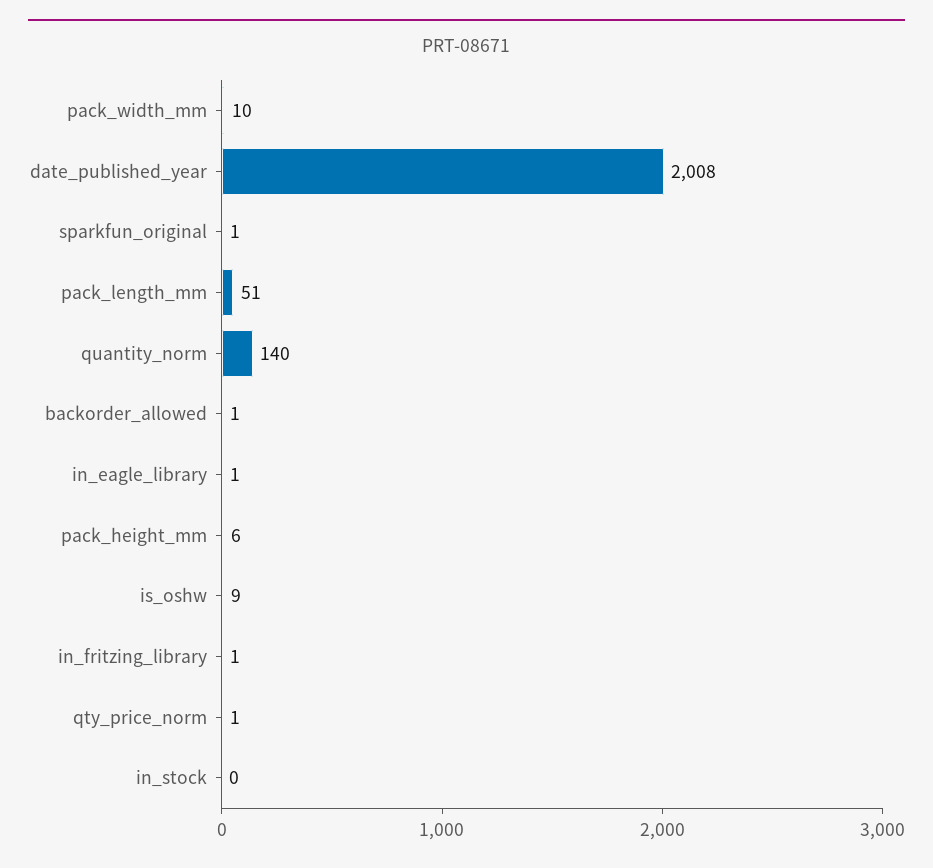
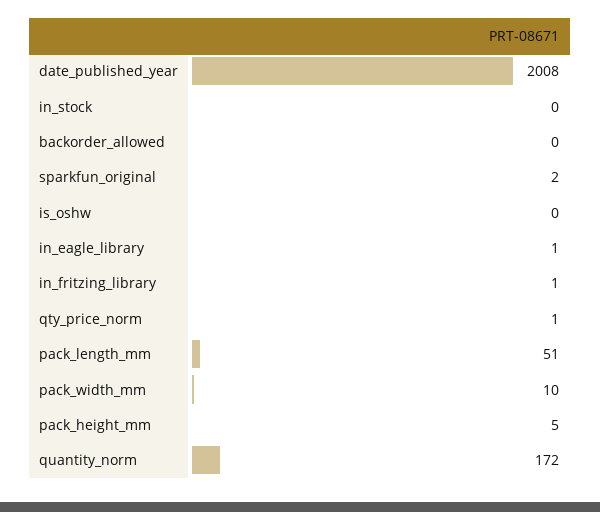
  {
    "pack_width_mm": 10,
    "date_published_year": 2008,
-   "sparkfun_original": 1,
+   "sparkfun_original": 2,
    "pack_length_mm": 51,
-   "quantity_norm": 140,
+   "quantity_norm": 172,
-   "backorder_allowed": 1,
+   "backorder_allowed": 0,
    "in_eagle_library": 1,
-   "pack_height_mm": 6,
+   "pack_height_mm": 5,
-   "is_oshw": 9,
+   "is_oshw": 0,
    "in_fritzing_library": 1,
    "qty_price_norm": 1,
    "in_stock": 0
  }

